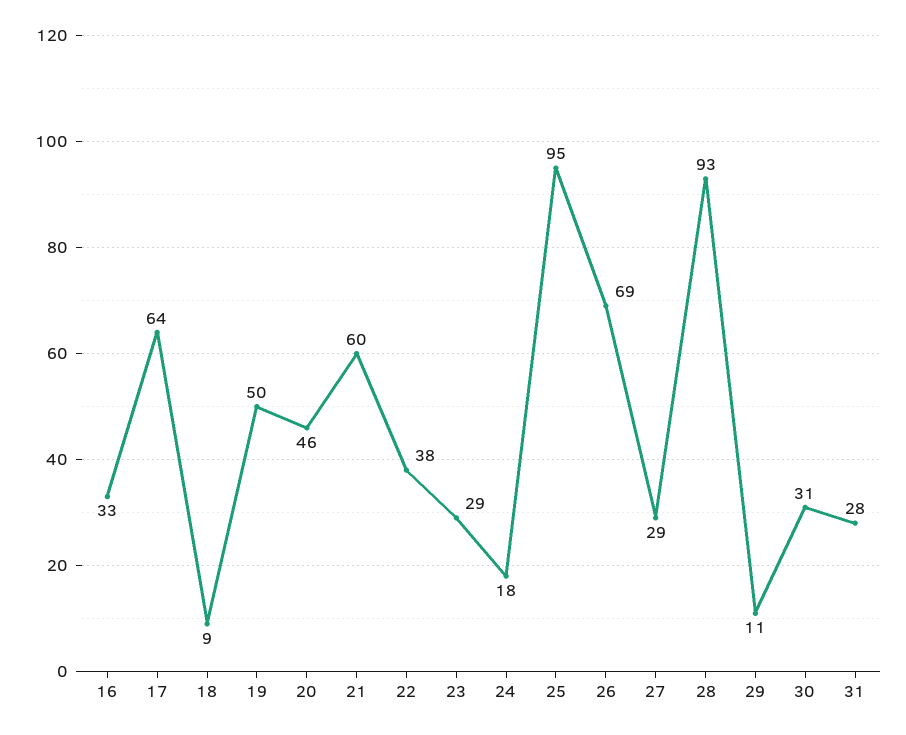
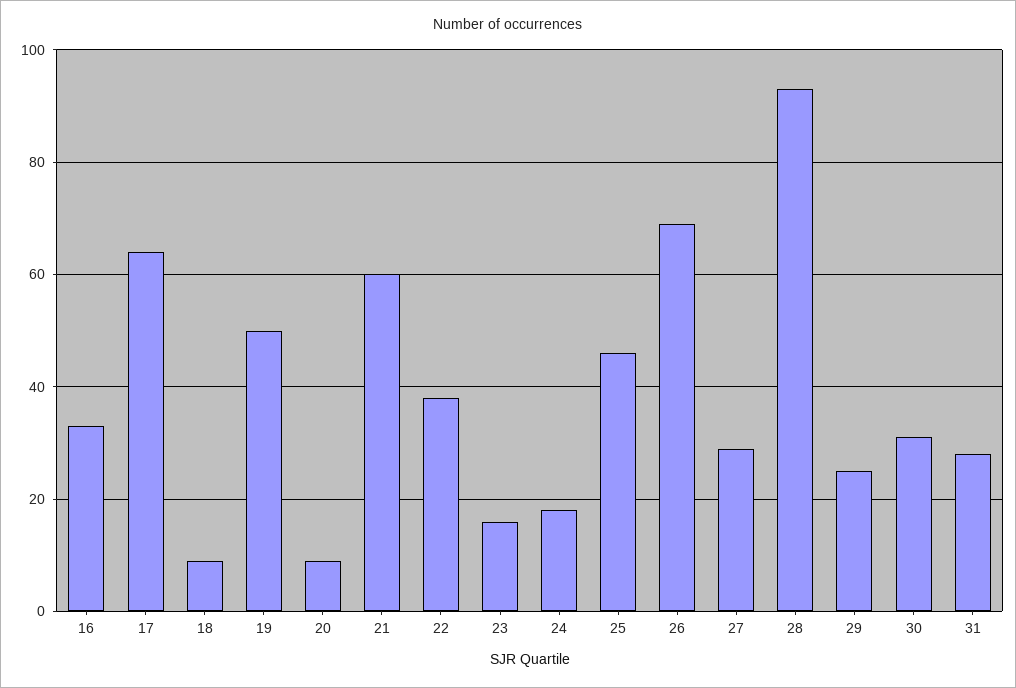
  {
    "16": 33,
    "17": 64,
    "18": 9,
    "19": 50,
-   "20": 46,
+   "20": 10,
    "21": 60,
    "22": 38,
-   "23": 29,
+   "23": 15,
    "24": 18,
-   "25": 95,
+   "25": 45,
    "26": 69,
    "27": 29,
    "28": 93,
-   "29": 11,
+   "29": 25,
    "30": 31,
    "31": 28
  }

